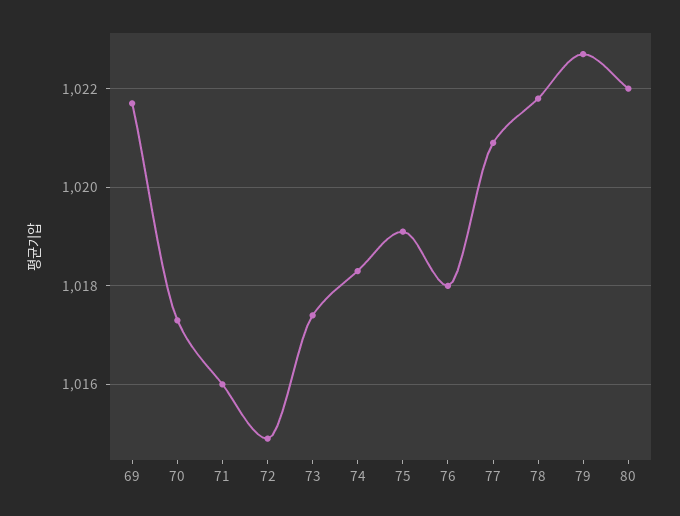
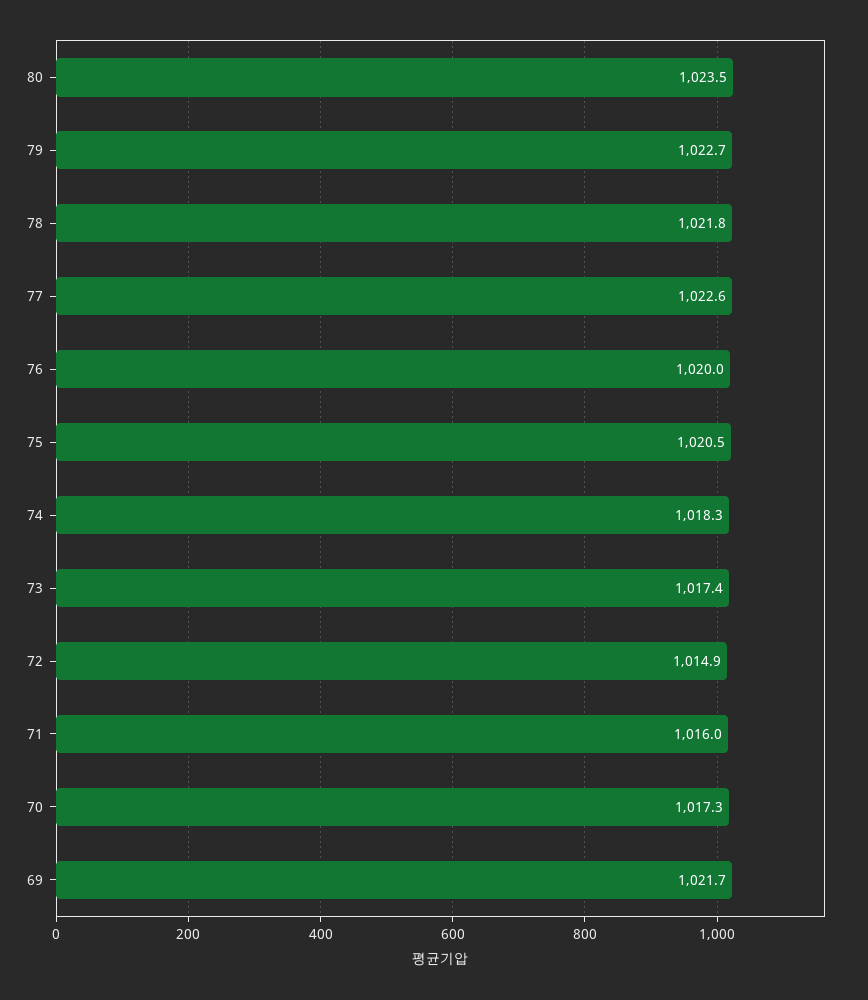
  {
    "69": 1021.7,
    "70": 1017.3,
    "71": 1016,
    "72": 1014.9,
    "73": 1017.4,
    "74": 1018.3,
-   "75": 1019,
+   "75": 1020.5,
-   "76": 1018,
+   "76": 1020,
-   "77": 1021,
+   "77": 1022.6,
    "78": 1021.8,
    "79": 1022.7,
-   "80": 1022
+   "80": 1023.5
  }

